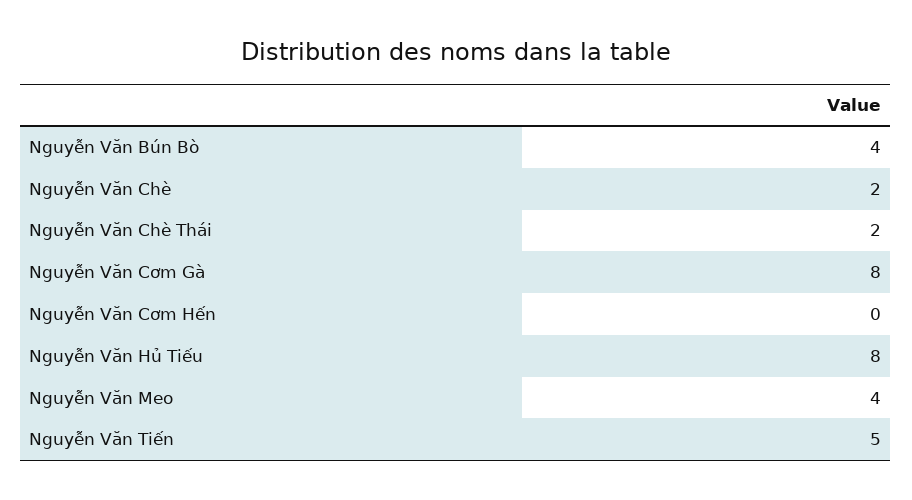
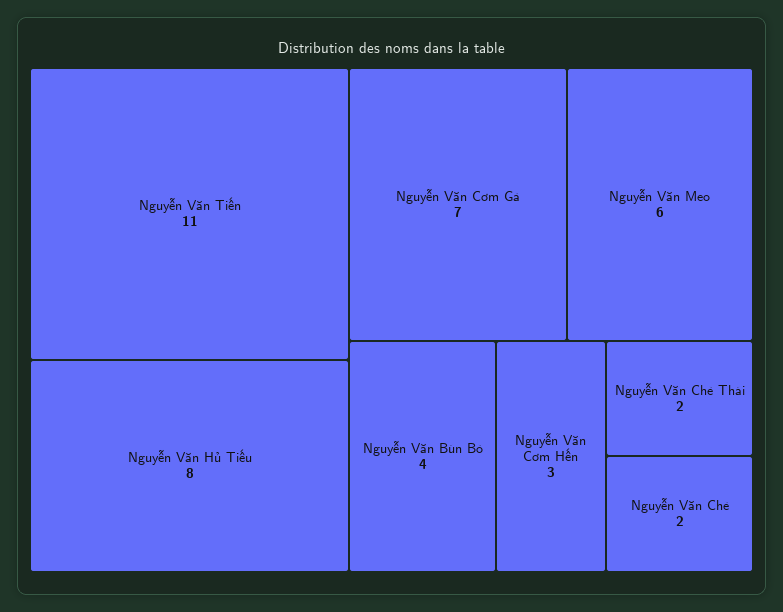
  {
    "Nguyễn Văn Bún Bò": 4,
    "Nguyễn Văn Chè": 2,
    "Nguyễn Văn Chè Thái": 2,
-   "Nguyễn Văn Cơm Gà": 8,
+   "Nguyễn Văn Cơm Gà": 7,
-   "Nguyễn Văn Cơm Hến": 0,
+   "Nguyễn Văn Cơm Hến": 3,
    "Nguyễn Văn Hủ Tiếu": 8,
-   "Nguyễn Văn Meo": 4,
+   "Nguyễn Văn Meo": 6,
-   "Nguyễn Văn Tiến": 5
+   "Nguyễn Văn Tiến": 11
  }

